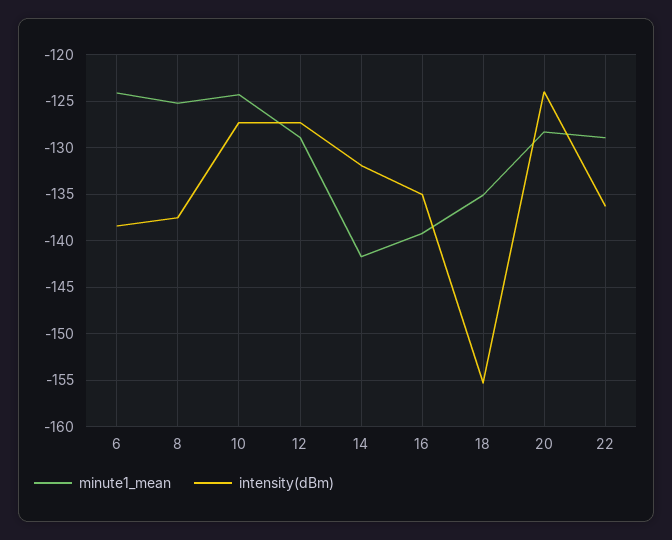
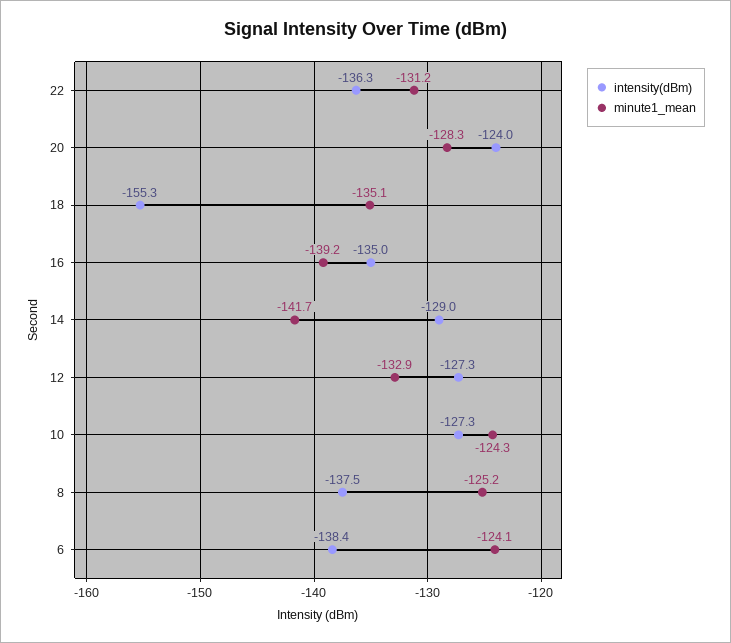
  {
    "minute1_mean": {
      "6": -124.1,
      "8": -125.2,
      "10": -124.3,
-     "12": -129,
+     "12": -132.9,
      "14": -141.7,
      "16": -139.2,
      "18": -135.1,
      "20": -128.3,
-     "22": -129
+     "22": -131.2
    },
    "intensity(dBm)": {
      "6": -138.4,
      "8": -137.5,
      "10": -127.3,
      "12": -127.3,
-     "14": -132,
+     "14": -129,
      "16": -135,
      "18": -155.3,
      "20": -124,
      "22": -136.3
    }
  }

